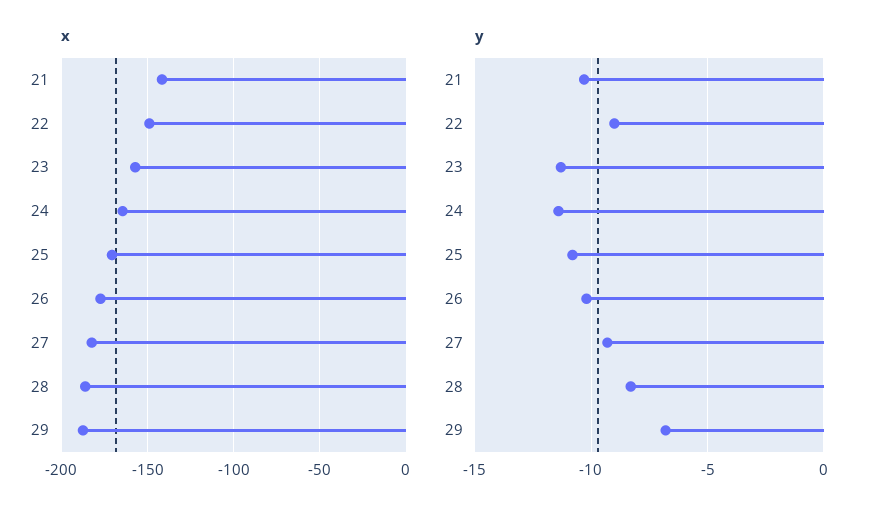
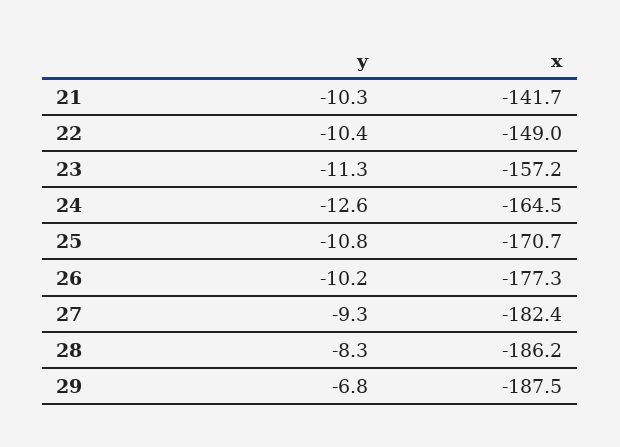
  {
    "x": {
      "21": -141.7,
      "22": -149,
      "23": -157.2,
      "24": -164.5,
      "25": -170.7,
      "26": -177.3,
      "27": -182.4,
      "28": -186.2,
      "29": -187.5
    },
    "y": {
      "21": -10.3,
-     "22": -9,
+     "22": -10.4,
      "23": -11.3,
-     "24": -11.5,
+     "24": -12.6,
      "25": -10.8,
      "26": -10.2,
      "27": -9.3,
      "28": -8.3,
      "29": -6.8
    }
  }

